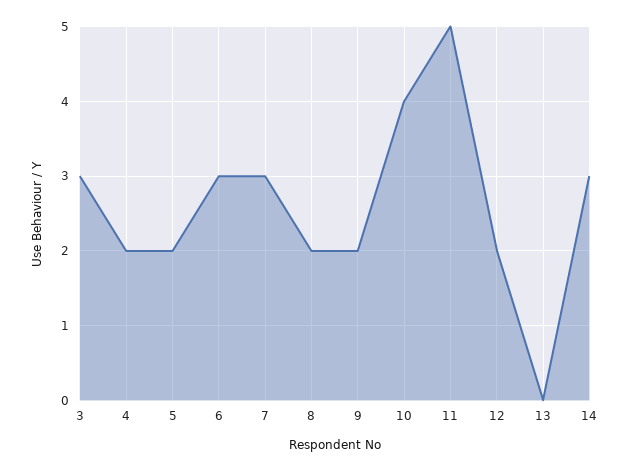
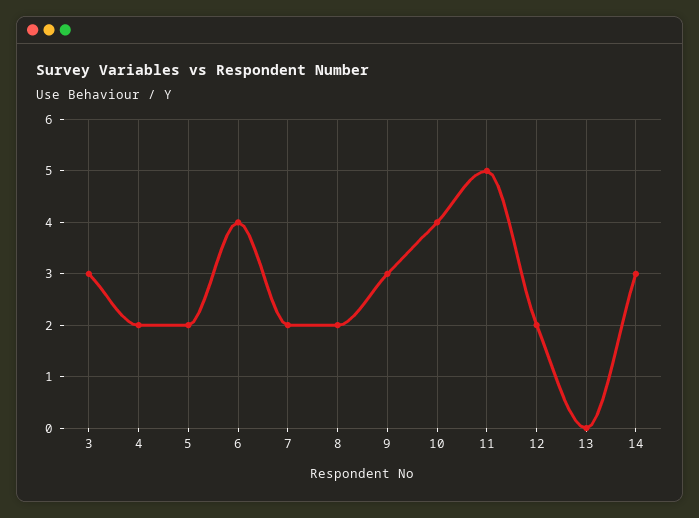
  {
    "3": 3,
    "4": 2,
    "5": 2,
-   "6": 3,
+   "6": 4,
-   "7": 3,
+   "7": 2,
    "8": 2,
-   "9": 2,
+   "9": 3,
    "10": 4,
    "11": 5,
    "12": 2,
    "13": 0,
    "14": 3
  }

